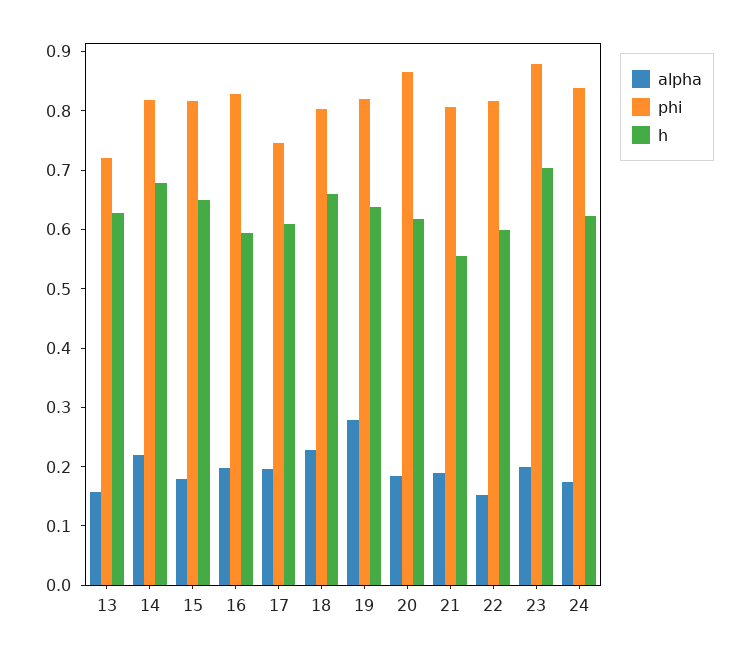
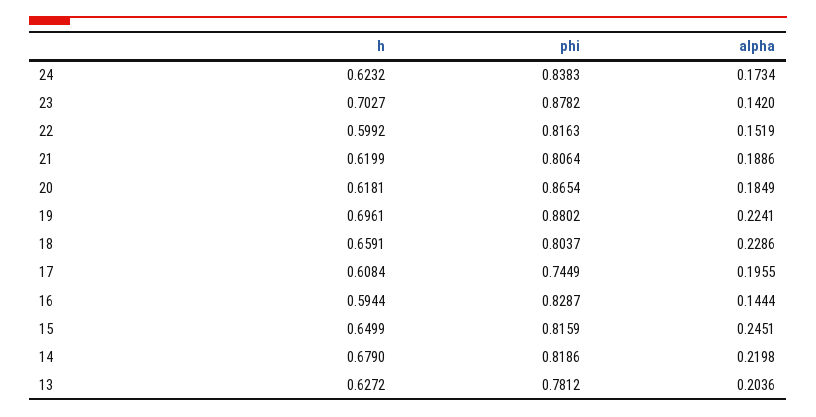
  {
    "alpha": {
-     "13": 0.16,
+     "13": 0.2036,
      "14": 0.2198,
-     "15": 0.18,
+     "15": 0.2451,
-     "16": 0.2,
+     "16": 0.1444,
      "17": 0.1955,
      "18": 0.2286,
-     "19": 0.28,
+     "19": 0.2241,
      "20": 0.1849,
      "21": 0.1886,
      "22": 0.1519,
-     "23": 0.2,
+     "23": 0.142,
      "24": 0.1734
    },
    "phi": {
-     "13": 0.72,
+     "13": 0.7812,
      "14": 0.8186,
      "15": 0.8159,
      "16": 0.8287,
      "17": 0.7449,
      "18": 0.8037,
-     "19": 0.82,
+     "19": 0.8802,
      "20": 0.8654,
      "21": 0.8064,
      "22": 0.8163,
      "23": 0.8782,
      "24": 0.8383
    },
    "h": {
      "13": 0.6272,
      "14": 0.679,
      "15": 0.6499,
      "16": 0.5944,
      "17": 0.6084,
      "18": 0.6591,
-     "19": 0.64,
+     "19": 0.6961,
      "20": 0.6181,
-     "21": 0.56,
+     "21": 0.6199,
      "22": 0.5992,
      "23": 0.7027,
      "24": 0.6232
    }
  }

